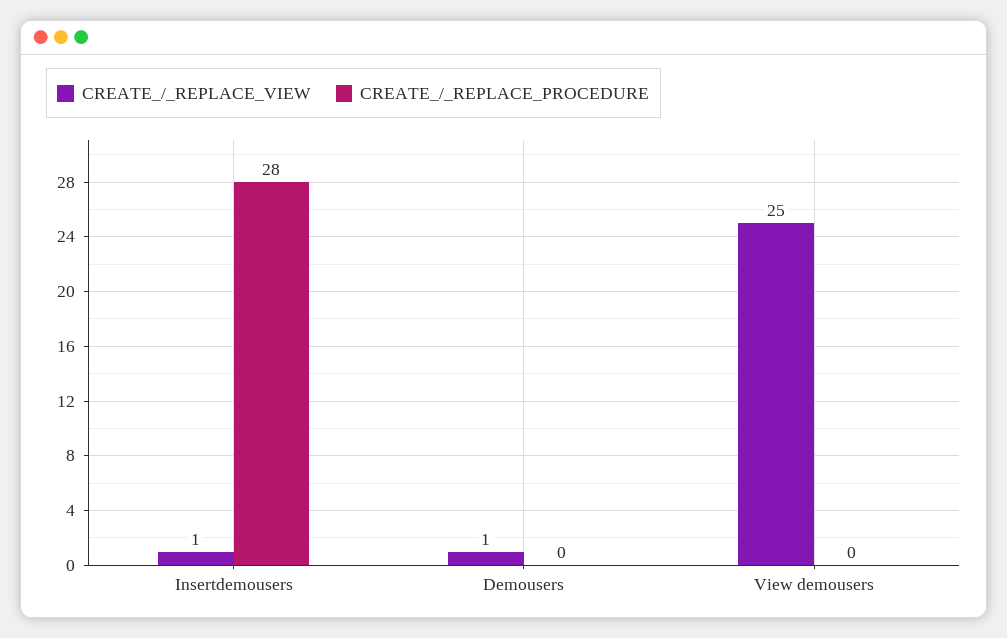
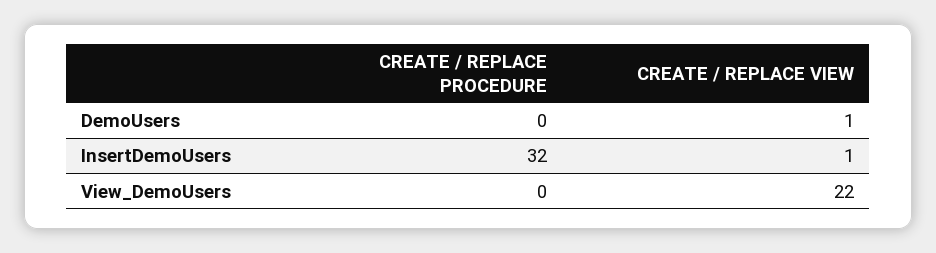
  {
    "CREATE_/_REPLACE_VIEW": {
      "Insertdemousers": 1,
      "Demousers": 1,
-     "View demousers": 25
+     "View demousers": 22
    },
    "CREATE_/_REPLACE_PROCEDURE": {
-     "Insertdemousers": 28,
+     "Insertdemousers": 32,
      "Demousers": 0,
      "View demousers": 0
    }
  }

